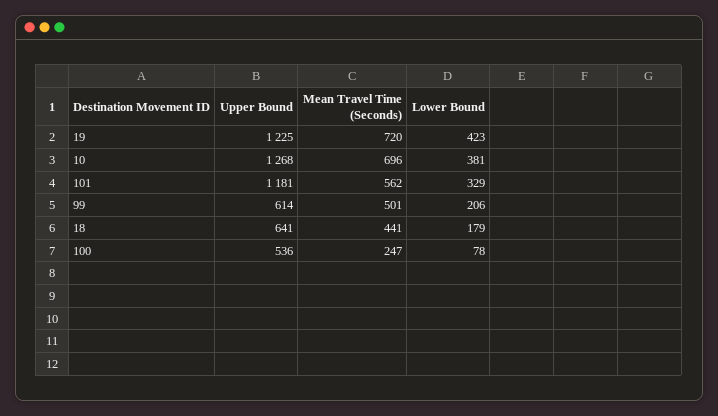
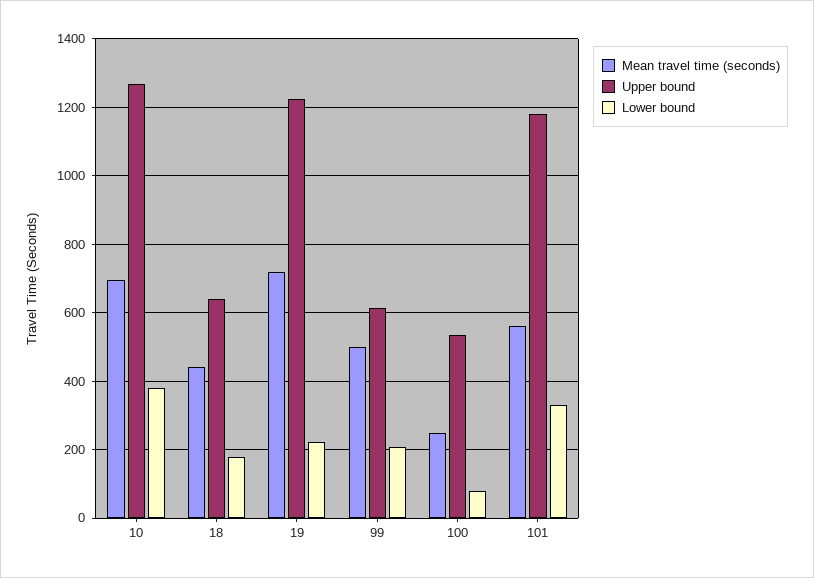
  {
    "Upper Bound": {
      "19": 1225,
      "10": 1268,
      "101": 1181,
      "99": 614,
      "18": 641,
      "100": 536
    },
    "Mean Travel Time (Seconds)": {
      "19": 720,
      "10": 696,
      "101": 562,
      "99": 501,
      "18": 441,
      "100": 247
    },
    "Lower Bound": {
-     "19": 423,
+     "19": 220,
      "10": 381,
      "101": 329,
      "99": 206,
      "18": 179,
      "100": 78
    }
  }

